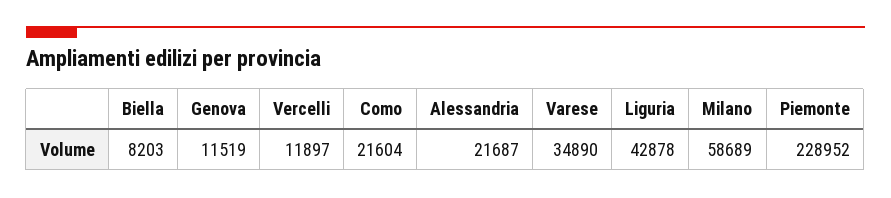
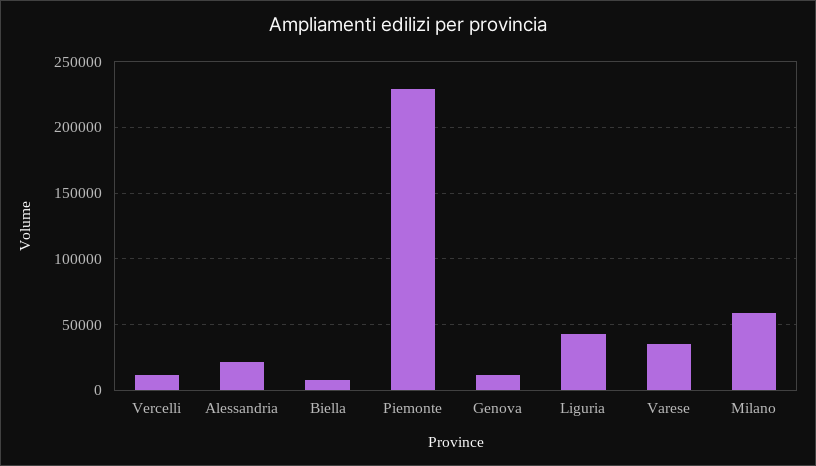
  {
    "Biella": 8203,
    "Genova": 11519,
    "Vercelli": 11897,
-   "Como": 21604,
    "Alessandria": 21687,
    "Varese": 34890,
    "Liguria": 42878,
    "Milano": 58689,
    "Piemonte": 228952
  }

